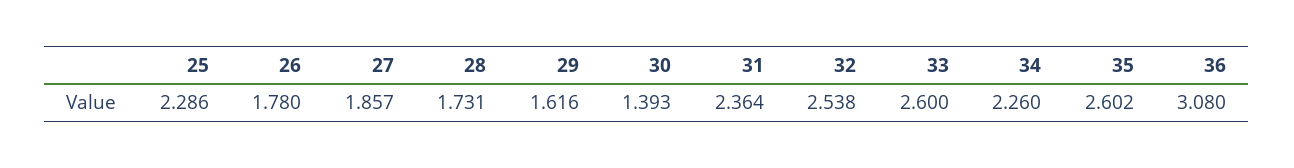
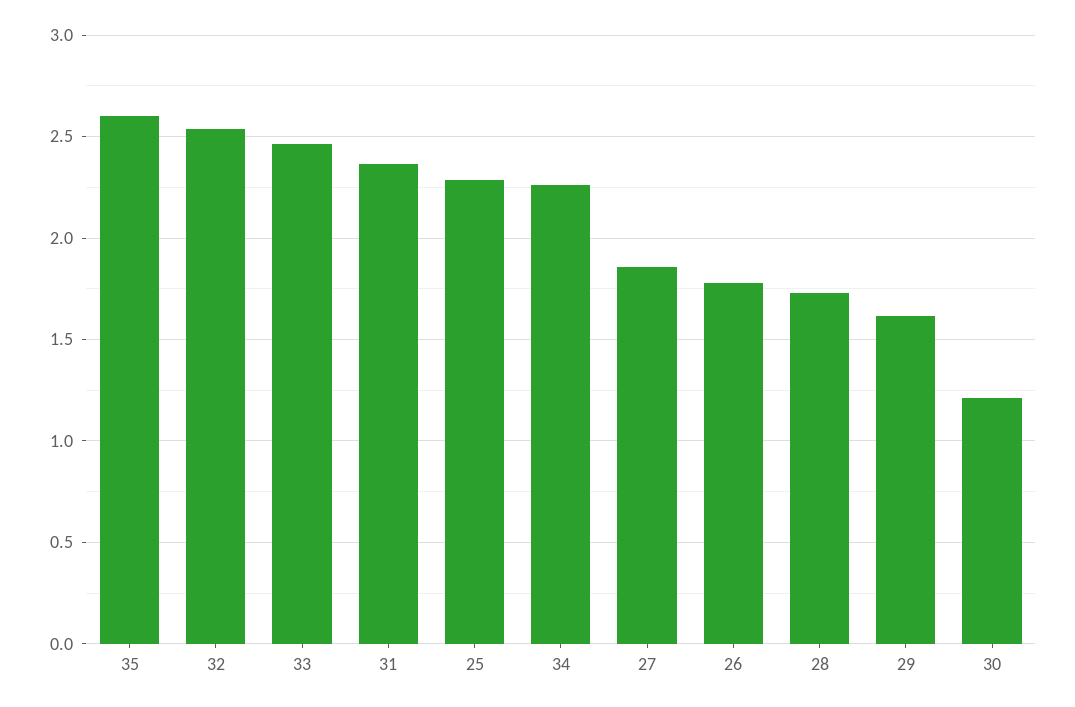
  {
    "25": 2.286,
    "26": 1.78,
    "27": 1.857,
    "28": 1.731,
    "29": 1.616,
-   "30": 1.393,
+   "30": 1.2,
    "31": 2.364,
    "32": 2.538,
-   "33": 2.6,
+   "33": 2.45,
    "34": 2.26,
-   "35": 2.602,
+   "35": 2.602
-   "36": 3.08
  }

